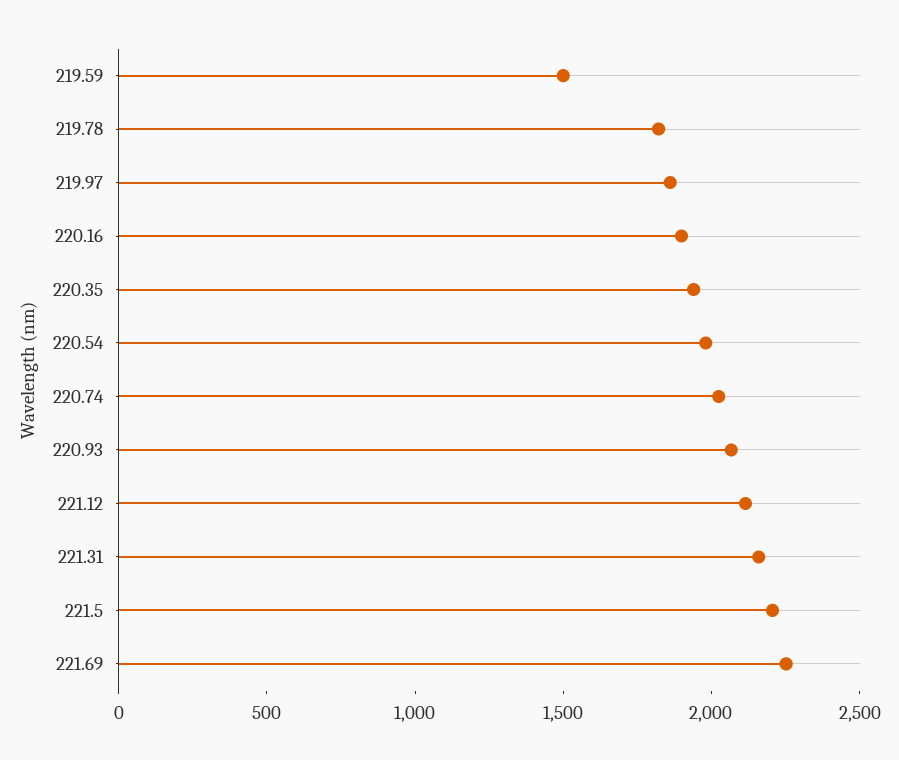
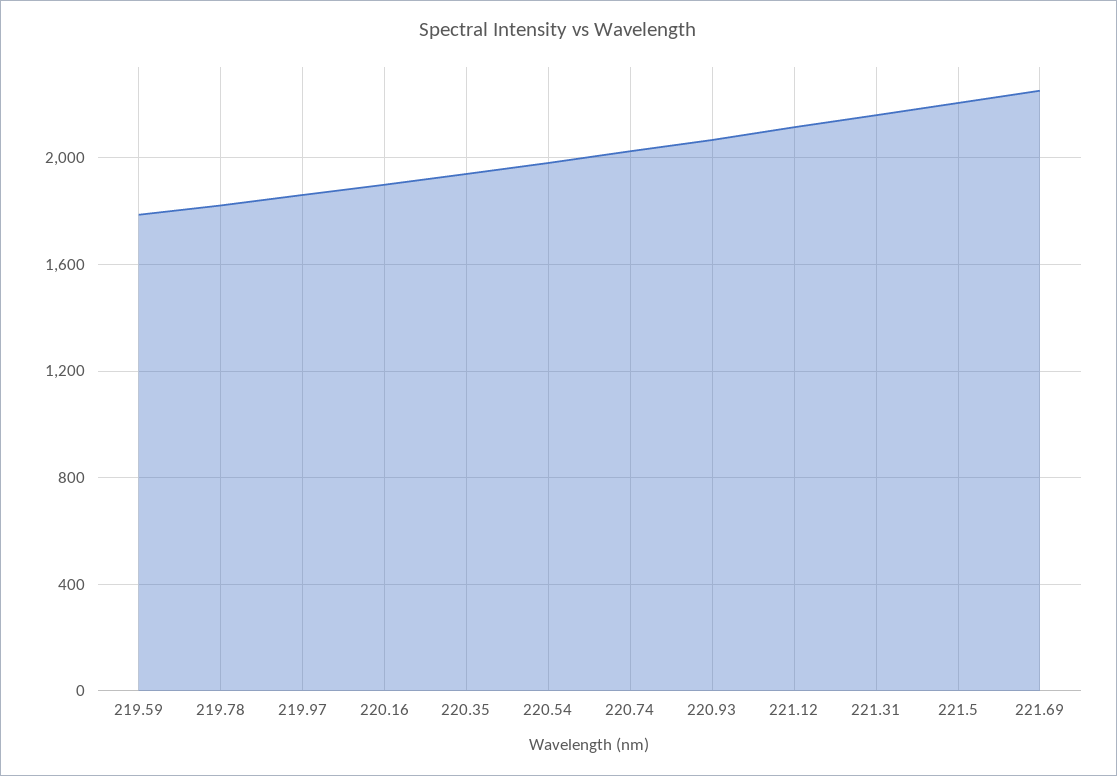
  {
-   "219.59": 1500,
+   "219.59": 1800,
    "219.78": 1800,
    "219.97": 1850,
    "220.16": 1900,
    "220.35": 1950,
    "220.54": 2000,
    "220.74": 2050,
    "220.93": 2050,
    "221.12": 2100,
    "221.31": 2150,
    "221.5": 2200,
    "221.69": 2250
  }

